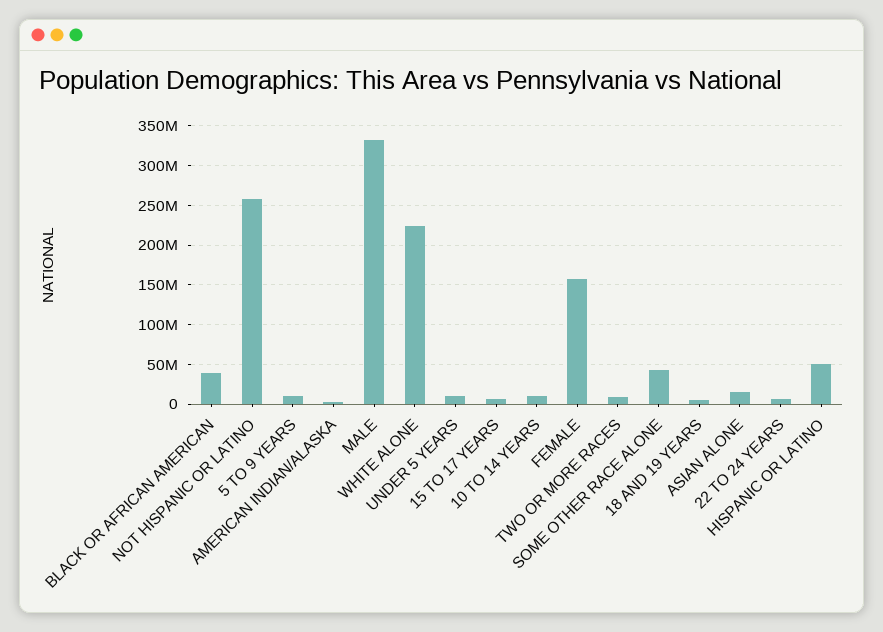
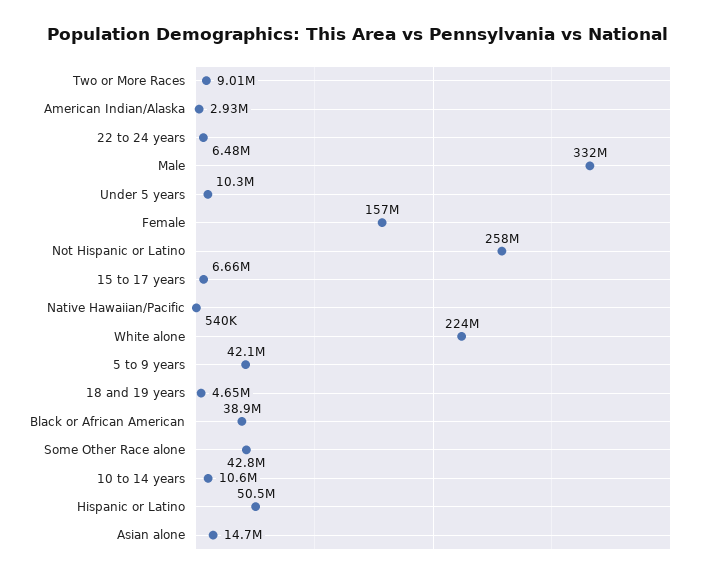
  {
    "BLACK OR AFRICAN AMERICAN": 38900000,
    "NOT HISPANIC OR LATINO": 258000000,
-   "5 TO 9 YEARS": 10000000,
+   "5 TO 9 YEARS": 42100000,
    "AMERICAN INDIAN/ALASKA": 2930000,
    "MALE": 332000000,
    "WHITE ALONE": 224000000,
    "UNDER 5 YEARS": 10300000,
    "15 TO 17 YEARS": 6660000,
    "10 TO 14 YEARS": 10600000,
    "FEMALE": 157000000,
    "TWO OR MORE RACES": 9010000,
    "SOME OTHER RACE ALONE": 42800000,
    "18 AND 19 YEARS": 4650000,
    "ASIAN ALONE": 14700000,
    "22 TO 24 YEARS": 6480000,
-   "HISPANIC OR LATINO": 50500000
+   "HISPANIC OR LATINO": 50500000,
+   "Native Hawaiian/Pacific": 540000
  }

